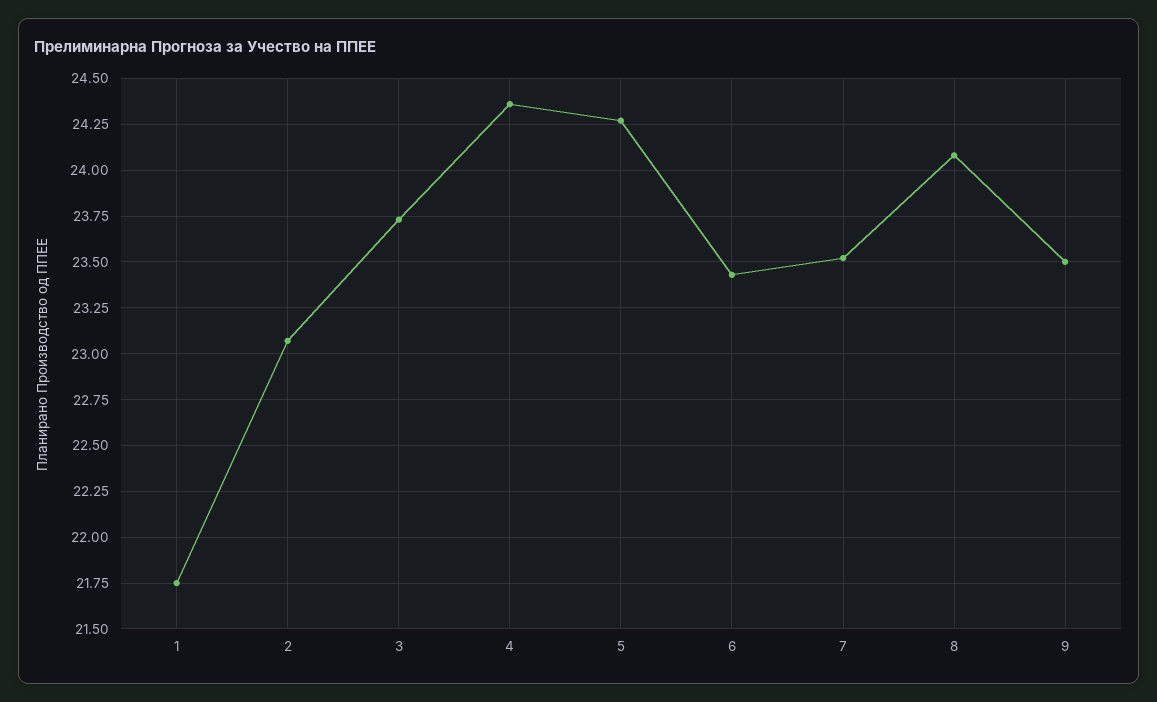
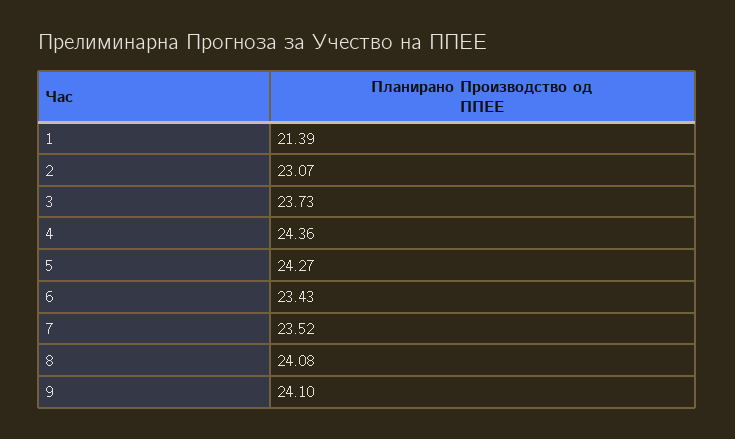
  {
-   "1": 21.75,
+   "1": 21.39,
    "2": 23.07,
    "3": 23.73,
    "4": 24.36,
    "5": 24.27,
    "6": 23.43,
    "7": 23.52,
    "8": 24.08,
-   "9": 23.5
+   "9": 24.1
  }

